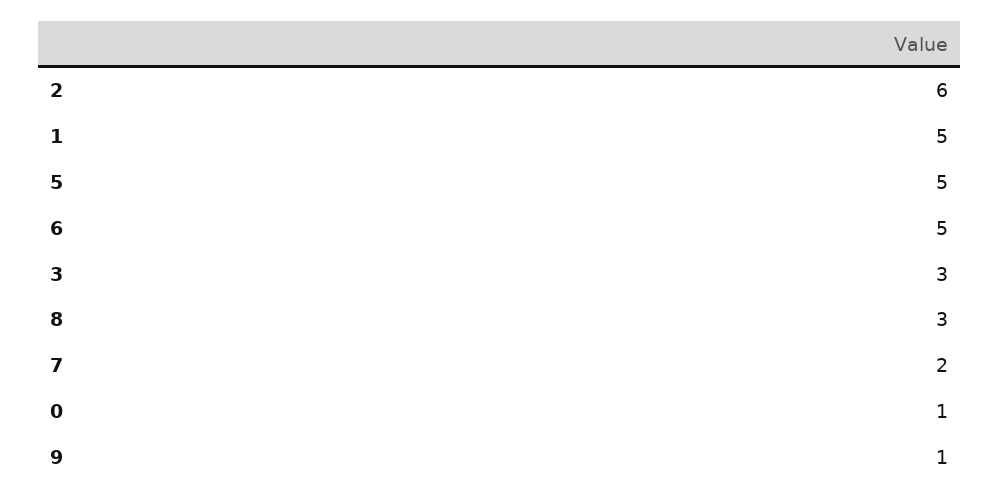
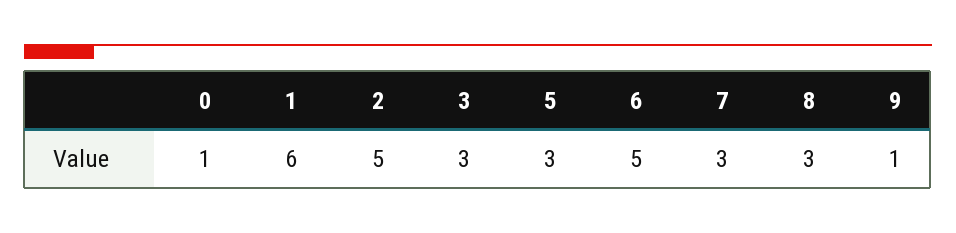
  {
-   "2": 6,
+   "2": 5,
-   "1": 5,
+   "1": 6,
-   "5": 5,
+   "5": 3,
    "6": 5,
    "3": 3,
    "8": 3,
-   "7": 2,
+   "7": 3,
    "0": 1,
    "9": 1
  }

